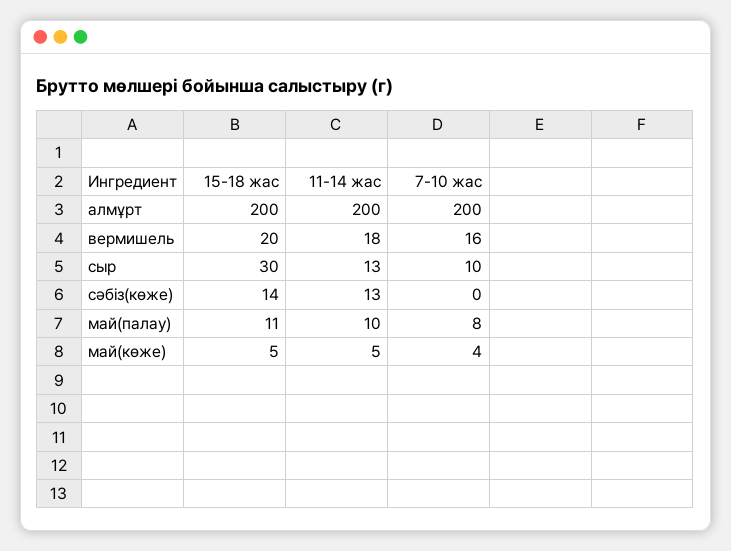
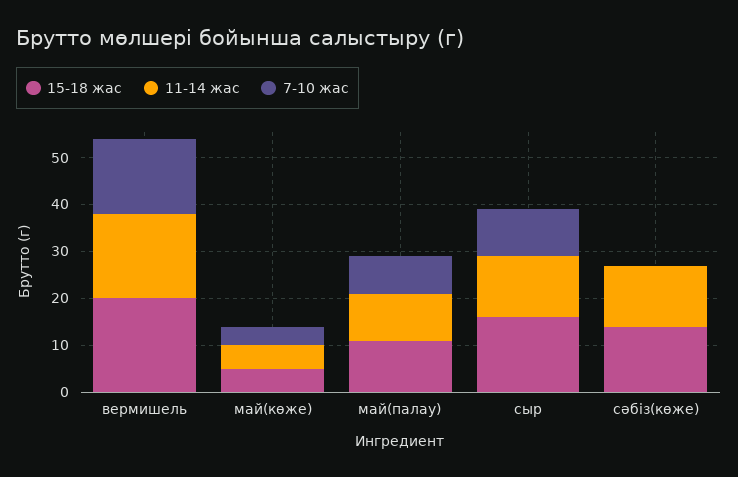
  {
    "15-18 жас": {
-     "алмұрт": 200,
      "вермишель": 20,
-     "сыр": 30,
+     "сыр": 15,
      "сәбіз(көже)": 14,
      "май(палау)": 11,
      "май(көже)": 5
    },
    "11-14 жас": {
-     "алмұрт": 200,
      "вермишель": 18,
      "сыр": 13,
      "сәбіз(көже)": 13,
      "май(палау)": 10,
      "май(көже)": 5
    },
    "7-10 жас": {
-     "алмұрт": 200,
      "вермишель": 16,
      "сыр": 10,
      "сәбіз(көже)": 0,
      "май(палау)": 8,
      "май(көже)": 4
    }
  }

